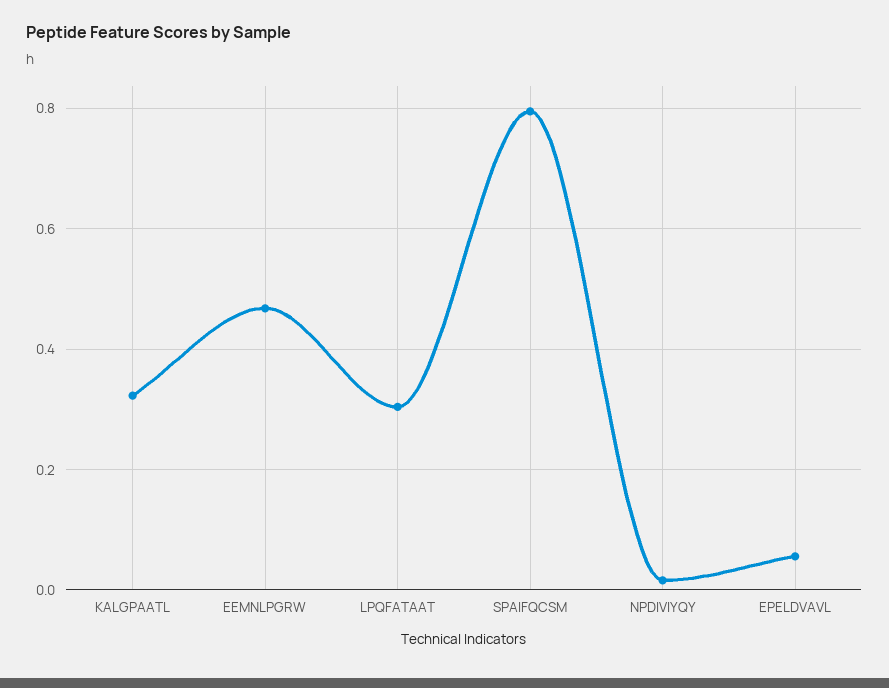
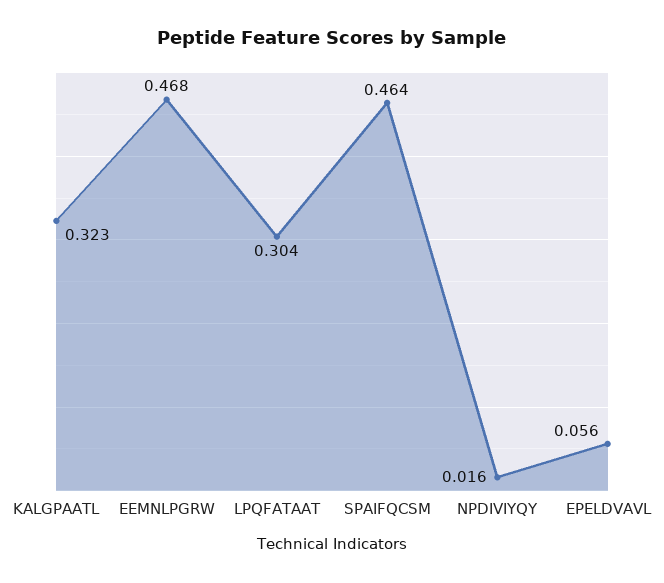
  {
    "KALGPAATL": 0.323,
    "EEMNLPGRW": 0.468,
    "LPQFATAAT": 0.304,
-   "SPAIFQCSM": 0.8,
+   "SPAIFQCSM": 0.464,
    "NPDIVIYQY": 0.016,
    "EPELDVAVL": 0.056
  }

